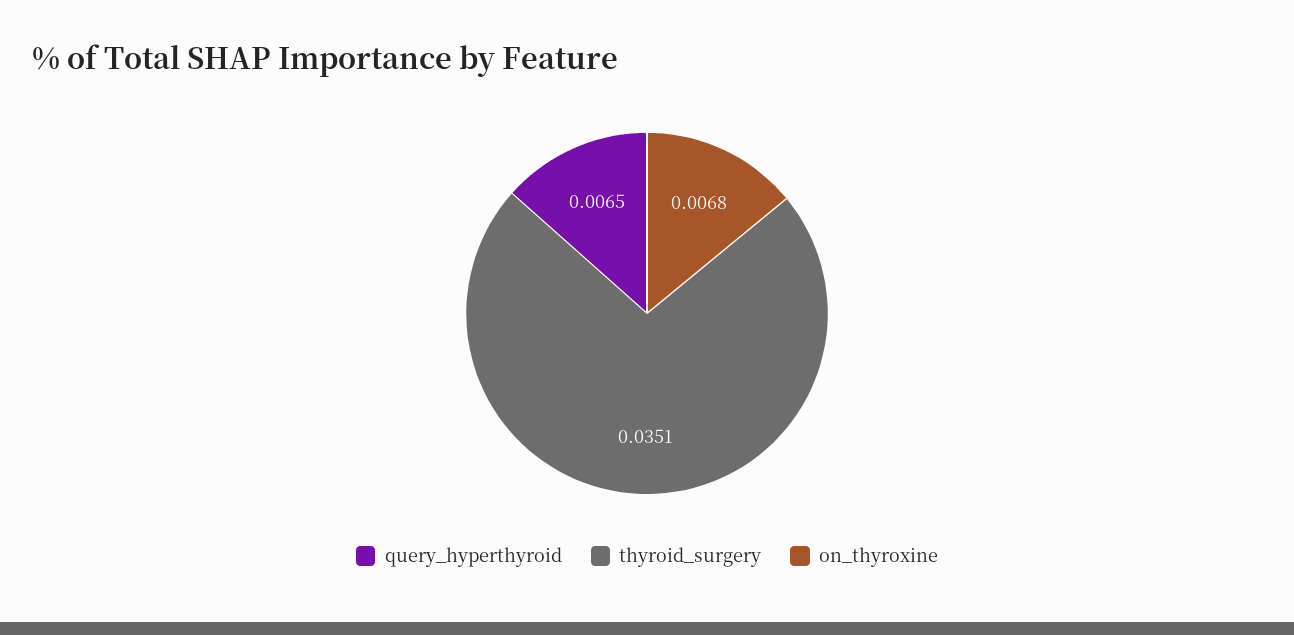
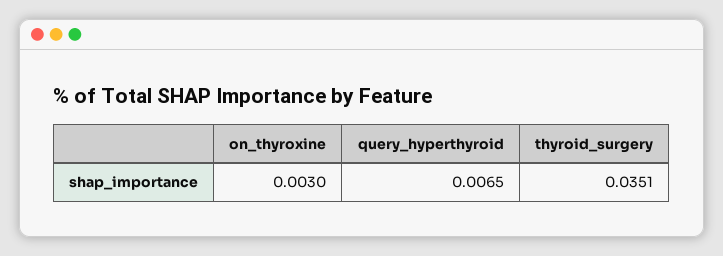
  {
    "query_hyperthyroid": 0.0065,
    "thyroid_surgery": 0.0351,
-   "on_thyroxine": 0.0068
+   "on_thyroxine": 0.003
  }

